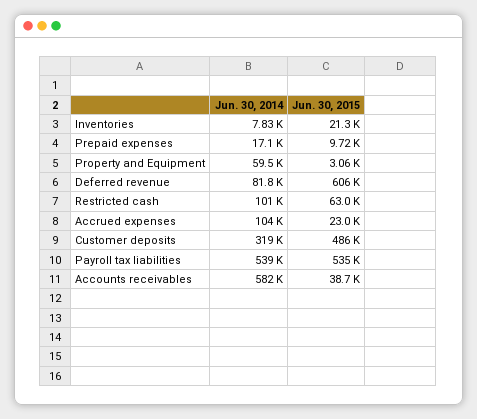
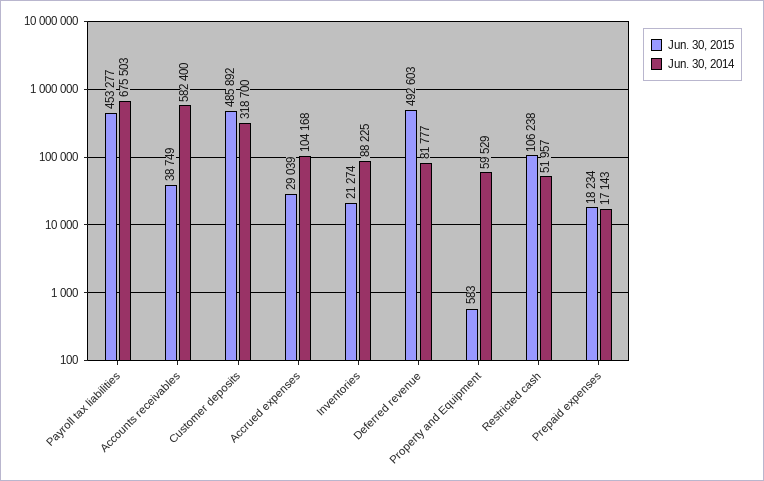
  {
    "Jun. 30, 2014": {
-     "Inventories": 7830,
+     "Inventories": 88225,
      "Prepaid expenses": 17143,
      "Property and Equipment": 59529,
      "Deferred revenue": 81777,
-     "Restricted cash": 101000,
+     "Restricted cash": 51957,
      "Accrued expenses": 104168,
      "Customer deposits": 318700,
-     "Payroll tax liabilities": 539000,
+     "Payroll tax liabilities": 675503,
      "Accounts receivables": 582400
    },
    "Jun. 30, 2015": {
      "Inventories": 21274,
-     "Prepaid expenses": 9720,
+     "Prepaid expenses": 18234,
-     "Property and Equipment": 3060,
+     "Property and Equipment": 583,
-     "Deferred revenue": 606000,
+     "Deferred revenue": 492603,
-     "Restricted cash": 63000,
+     "Restricted cash": 106238,
-     "Accrued expenses": 23000,
+     "Accrued expenses": 29039,
      "Customer deposits": 485892,
-     "Payroll tax liabilities": 535000,
+     "Payroll tax liabilities": 453277,
      "Accounts receivables": 38749
    }
  }

